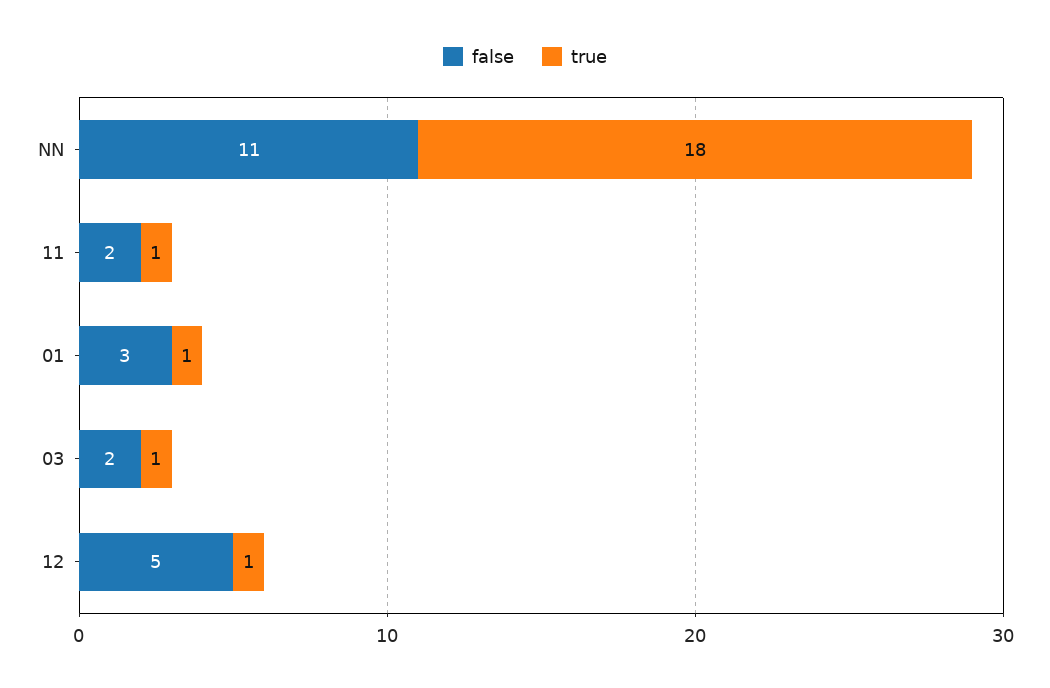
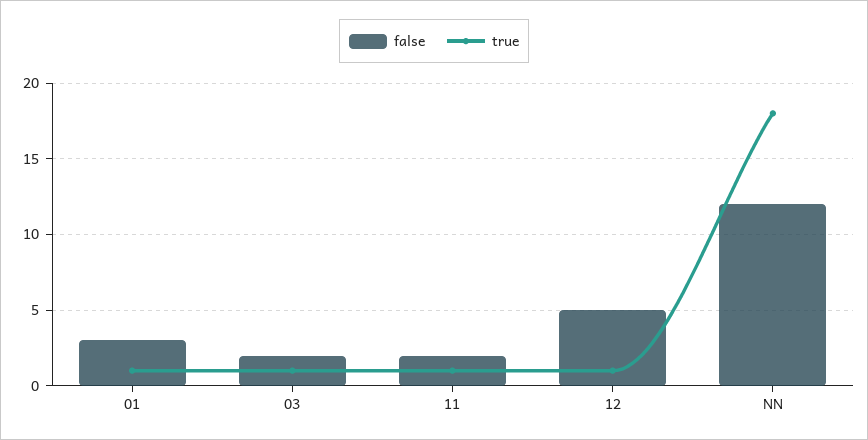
  {
    "false": {
-     "NN": 11,
+     "NN": 12,
      "11": 2,
      "01": 3,
      "03": 2,
      "12": 5
    },
    "true": {
      "NN": 18,
      "11": 1,
      "01": 1,
      "03": 1,
      "12": 1
    }
  }

